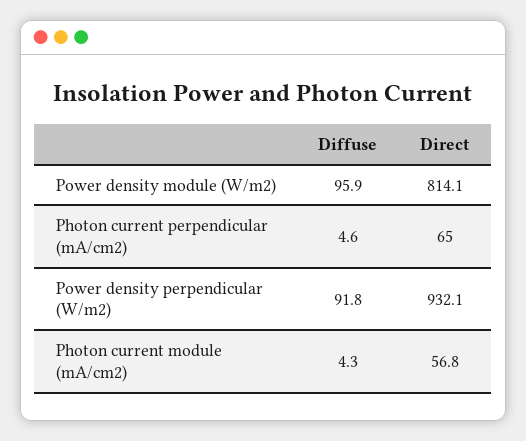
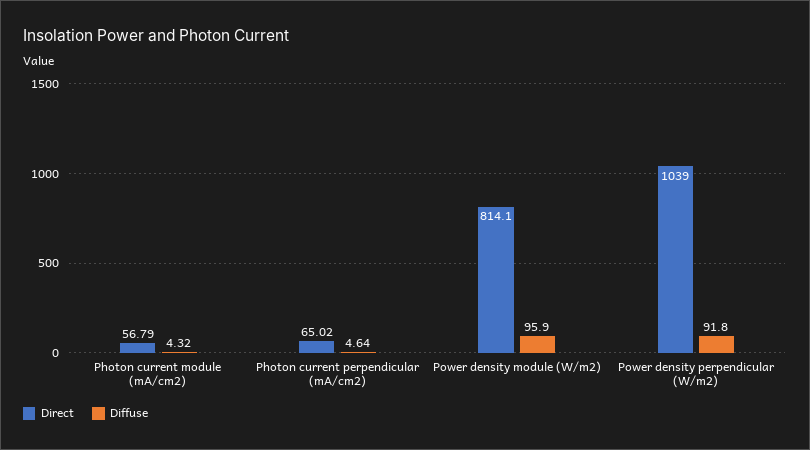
  {
    "Diffuse": {
      "Power density module (W/m2)": 95.9,
      "Photon current perpendicular (mA/cm2)": 4.64,
      "Power density perpendicular (W/m2)": 91.8,
      "Photon current module (mA/cm2)": 4.32
    },
    "Direct": {
      "Power density module (W/m2)": 814.1,
      "Photon current perpendicular (mA/cm2)": 65.02,
-     "Power density perpendicular (W/m2)": 932.1,
+     "Power density perpendicular (W/m2)": 1039,
      "Photon current module (mA/cm2)": 56.79
    }
  }

